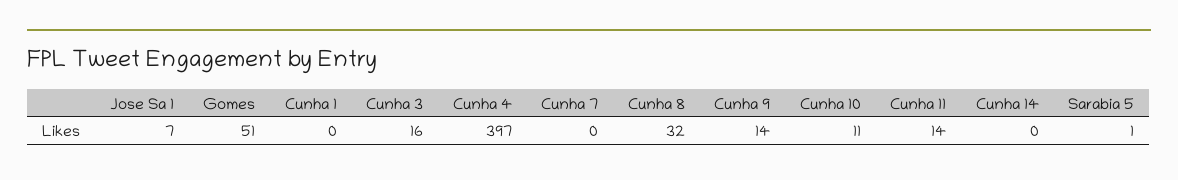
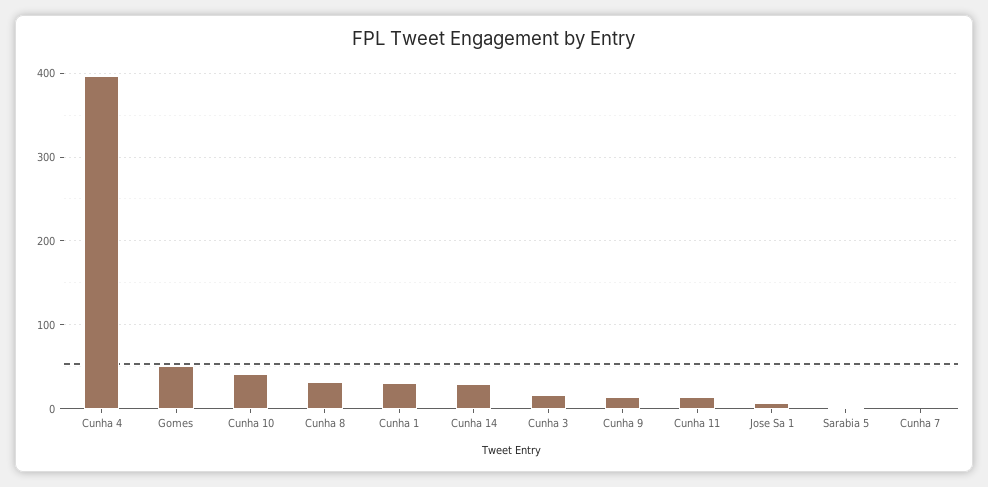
  {
    "Jose Sa 1": 7,
    "Gomes": 51,
-   "Cunha 1": 0,
+   "Cunha 1": 30,
    "Cunha 3": 16,
    "Cunha 4": 397,
    "Cunha 7": 0,
    "Cunha 8": 32,
    "Cunha 9": 14,
-   "Cunha 10": 11,
+   "Cunha 10": 40,
    "Cunha 11": 14,
-   "Cunha 14": 0,
+   "Cunha 14": 30,
    "Sarabia 5": 1
  }

